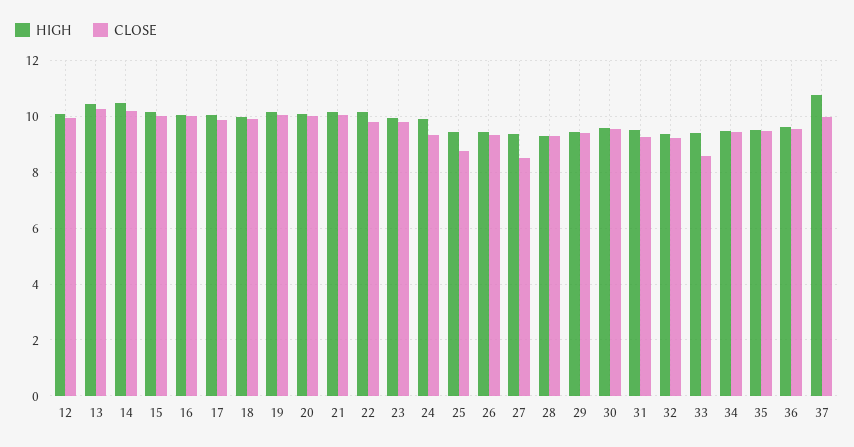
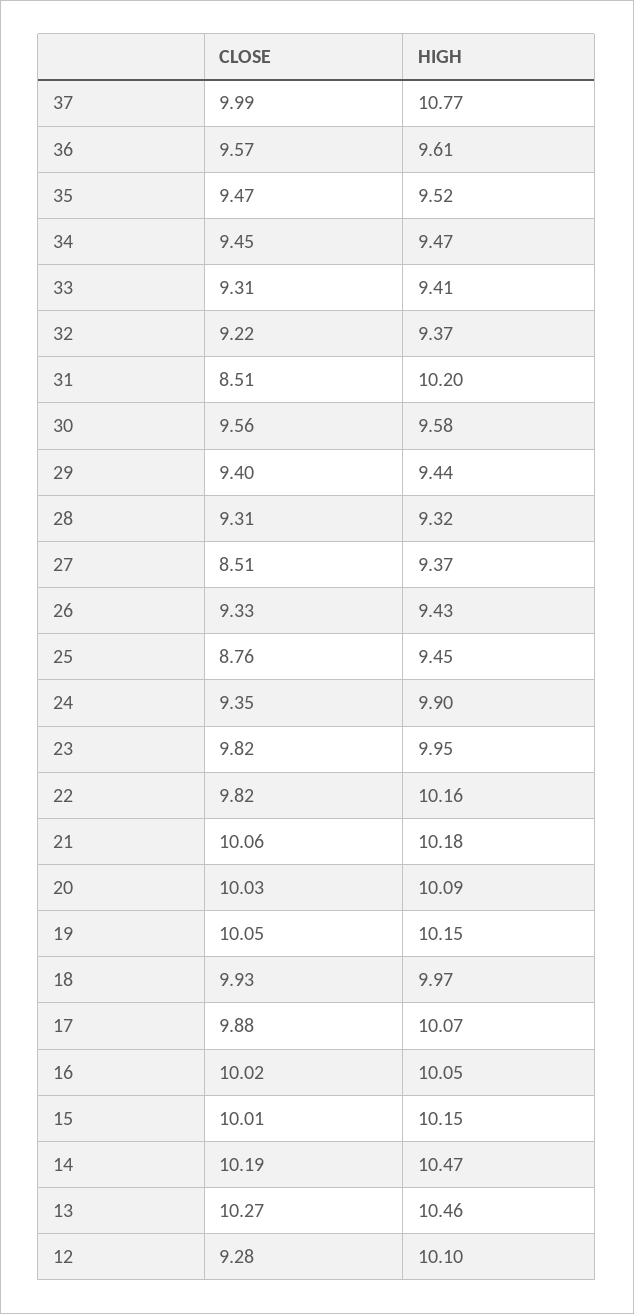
  {
    "HIGH": {
      "12": 10.1,
      "13": 10.46,
      "14": 10.47,
      "15": 10.15,
      "16": 10.05,
      "17": 10.07,
      "18": 9.97,
      "19": 10.15,
      "20": 10.09,
      "21": 10.18,
      "22": 10.16,
      "23": 9.95,
      "24": 9.9,
      "25": 9.45,
      "26": 9.43,
      "27": 9.37,
      "28": 9.32,
      "29": 9.44,
      "30": 9.58,
-     "31": 9.5,
+     "31": 10.2,
      "32": 9.37,
      "33": 9.41,
      "34": 9.47,
      "35": 9.52,
      "36": 9.61,
      "37": 10.77
    },
    "CLOSE": {
-     "12": 10,
+     "12": 9.28,
      "13": 10.27,
      "14": 10.19,
      "15": 10.01,
      "16": 10.02,
      "17": 9.88,
      "18": 9.93,
      "19": 10.05,
      "20": 10.03,
      "21": 10.06,
      "22": 9.82,
      "23": 9.82,
      "24": 9.35,
      "25": 8.76,
      "26": 9.33,
      "27": 8.51,
      "28": 9.31,
      "29": 9.4,
      "30": 9.56,
-     "31": 9.25,
+     "31": 8.51,
      "32": 9.22,
-     "33": 8.5,
+     "33": 9.31,
      "34": 9.45,
      "35": 9.47,
      "36": 9.57,
      "37": 9.99
    }
  }

